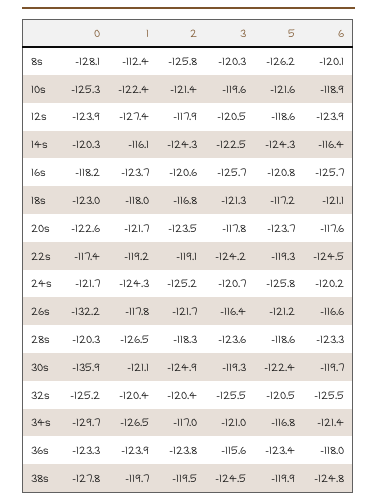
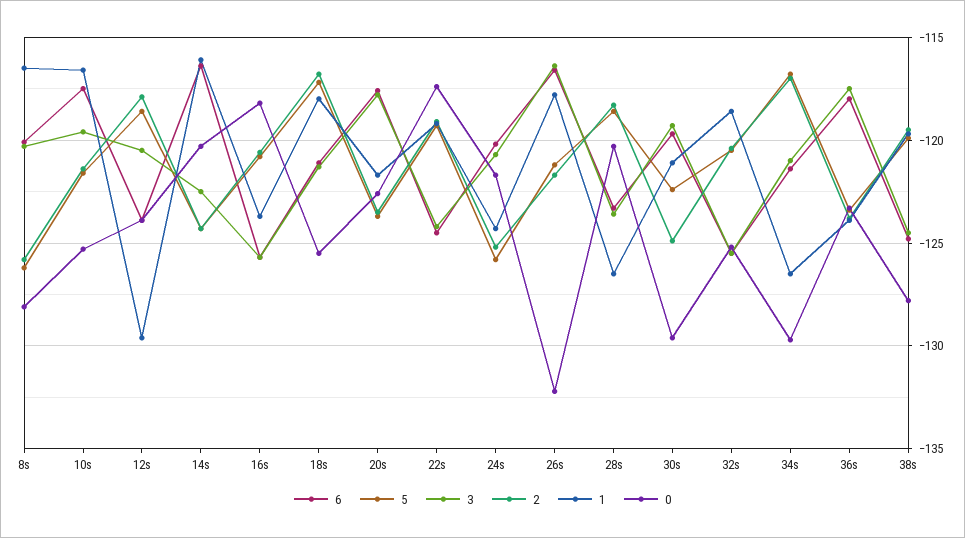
  {
    "0": {
      "8s": -128.1,
      "10s": -125.3,
      "12s": -123.9,
      "14s": -120.3,
      "16s": -118.2,
-     "18s": -123,
+     "18s": -125.5,
      "20s": -122.6,
      "22s": -117.4,
      "24s": -121.7,
      "26s": -132.2,
      "28s": -120.3,
-     "30s": -135.9,
+     "30s": -129.5,
      "32s": -125.2,
      "34s": -129.7,
      "36s": -123.3,
      "38s": -127.8
    },
    "1": {
-     "8s": -112.4,
+     "8s": -116.5,
-     "10s": -122.4,
+     "10s": -116.5,
-     "12s": -127.4,
+     "12s": -129.5,
      "14s": -116.1,
      "16s": -123.7,
      "18s": -118,
      "20s": -121.7,
      "22s": -119.2,
      "24s": -124.3,
      "26s": -117.8,
      "28s": -126.5,
      "30s": -121.1,
-     "32s": -120.4,
+     "32s": -118.5,
      "34s": -126.5,
      "36s": -123.9,
      "38s": -119.7
    },
    "2": {
      "8s": -125.8,
      "10s": -121.4,
      "12s": -117.9,
      "14s": -124.3,
      "16s": -120.6,
      "18s": -116.8,
      "20s": -123.5,
      "22s": -119.1,
      "24s": -125.2,
      "26s": -121.7,
      "28s": -118.3,
      "30s": -124.9,
      "32s": -120.4,
      "34s": -117,
      "36s": -123.8,
      "38s": -119.5
    },
    "3": {
      "8s": -120.3,
      "10s": -119.6,
      "12s": -120.5,
      "14s": -122.5,
      "16s": -125.7,
      "18s": -121.3,
      "20s": -117.8,
      "22s": -124.2,
      "24s": -120.7,
      "26s": -116.4,
      "28s": -123.6,
      "30s": -119.3,
      "32s": -125.5,
      "34s": -121,
-     "36s": -115.6,
+     "36s": -117.5,
      "38s": -124.5
    },
    "5": {
      "8s": -126.2,
      "10s": -121.6,
      "12s": -118.6,
      "14s": -124.3,
      "16s": -120.8,
      "18s": -117.2,
      "20s": -123.7,
      "22s": -119.3,
      "24s": -125.8,
      "26s": -121.2,
      "28s": -118.6,
      "30s": -122.4,
      "32s": -120.5,
      "34s": -116.8,
      "36s": -123.4,
      "38s": -119.9
    },
    "6": {
      "8s": -120.1,
-     "10s": -118.9,
+     "10s": -117.5,
      "12s": -123.9,
      "14s": -116.4,
      "16s": -125.7,
      "18s": -121.1,
      "20s": -117.6,
      "22s": -124.5,
      "24s": -120.2,
      "26s": -116.6,
      "28s": -123.3,
      "30s": -119.7,
      "32s": -125.5,
      "34s": -121.4,
      "36s": -118,
      "38s": -124.8
    }
  }

